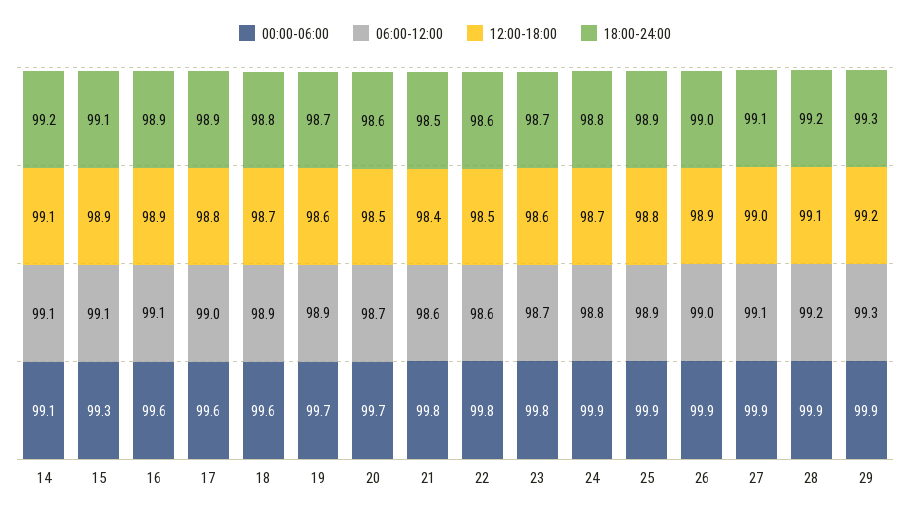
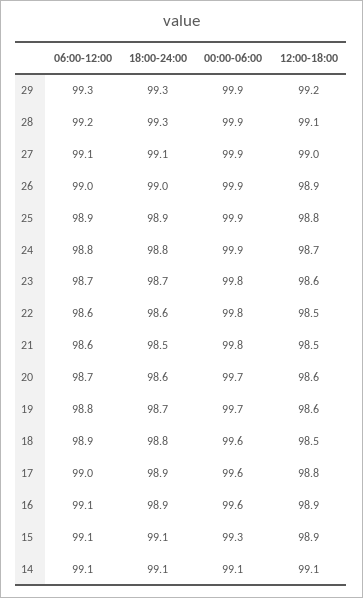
  {
    "00:00-06:00": {
      "14": 99.1,
      "15": 99.3,
      "16": 99.6,
      "17": 99.6,
      "18": 99.6,
      "19": 99.7,
      "20": 99.7,
      "21": 99.8,
      "22": 99.8,
      "23": 99.8,
      "24": 99.9,
      "25": 99.9,
      "26": 99.9,
      "27": 99.9,
      "28": 99.9,
      "29": 99.9
    },
    "06:00-12:00": {
      "14": 99.1,
      "15": 99.1,
      "16": 99.1,
      "17": 99,
      "18": 98.9,
-     "19": 98.9,
+     "19": 98.8,
      "20": 98.7,
      "21": 98.6,
      "22": 98.6,
      "23": 98.7,
      "24": 98.8,
      "25": 98.9,
      "26": 99,
      "27": 99.1,
      "28": 99.2,
      "29": 99.3
    },
    "12:00-18:00": {
      "14": 99.1,
      "15": 98.9,
      "16": 98.9,
      "17": 98.8,
-     "18": 98.7,
+     "18": 98.5,
      "19": 98.6,
-     "20": 98.5,
+     "20": 98.6,
-     "21": 98.4,
+     "21": 98.5,
      "22": 98.5,
      "23": 98.6,
      "24": 98.7,
      "25": 98.8,
      "26": 98.9,
      "27": 99,
      "28": 99.1,
      "29": 99.2
    },
    "18:00-24:00": {
-     "14": 99.2,
+     "14": 99.1,
      "15": 99.1,
      "16": 98.9,
      "17": 98.9,
      "18": 98.8,
      "19": 98.7,
      "20": 98.6,
      "21": 98.5,
      "22": 98.6,
      "23": 98.7,
      "24": 98.8,
      "25": 98.9,
      "26": 99,
      "27": 99.1,
-     "28": 99.2,
+     "28": 99.3,
      "29": 99.3
    }
  }

